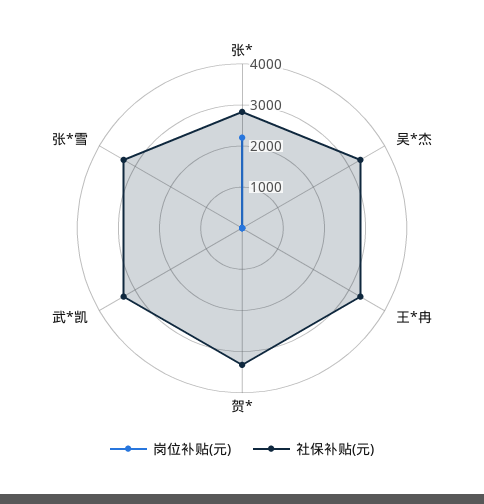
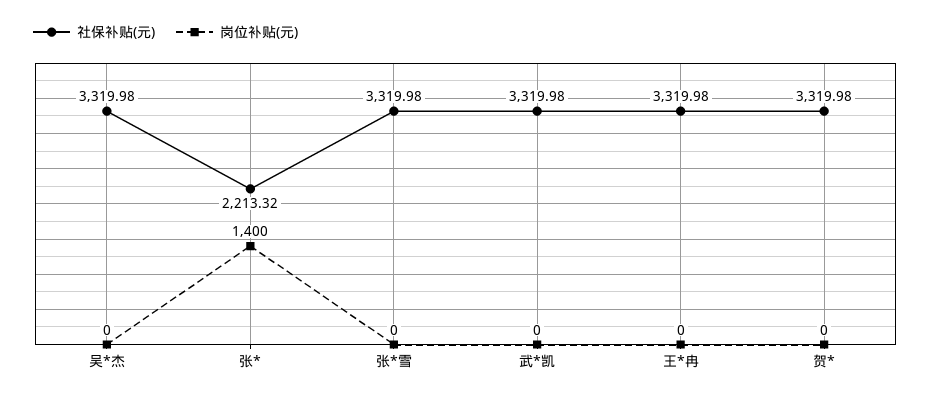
  {
    "岗位补贴(元)": {
-     "张*": 2200,
+     "张*": 1400,
      "吴*杰": 0,
      "王*冉": 0,
      "贺*": 0,
      "武*凯": 0,
      "张*雪": 0
    },
    "社保补贴(元)": {
-     "张*": 2800,
+     "张*": 2213.32,
      "吴*杰": 3319.98,
      "王*冉": 3319.98,
      "贺*": 3319.98,
      "武*凯": 3319.98,
      "张*雪": 3319.98
    }
  }

